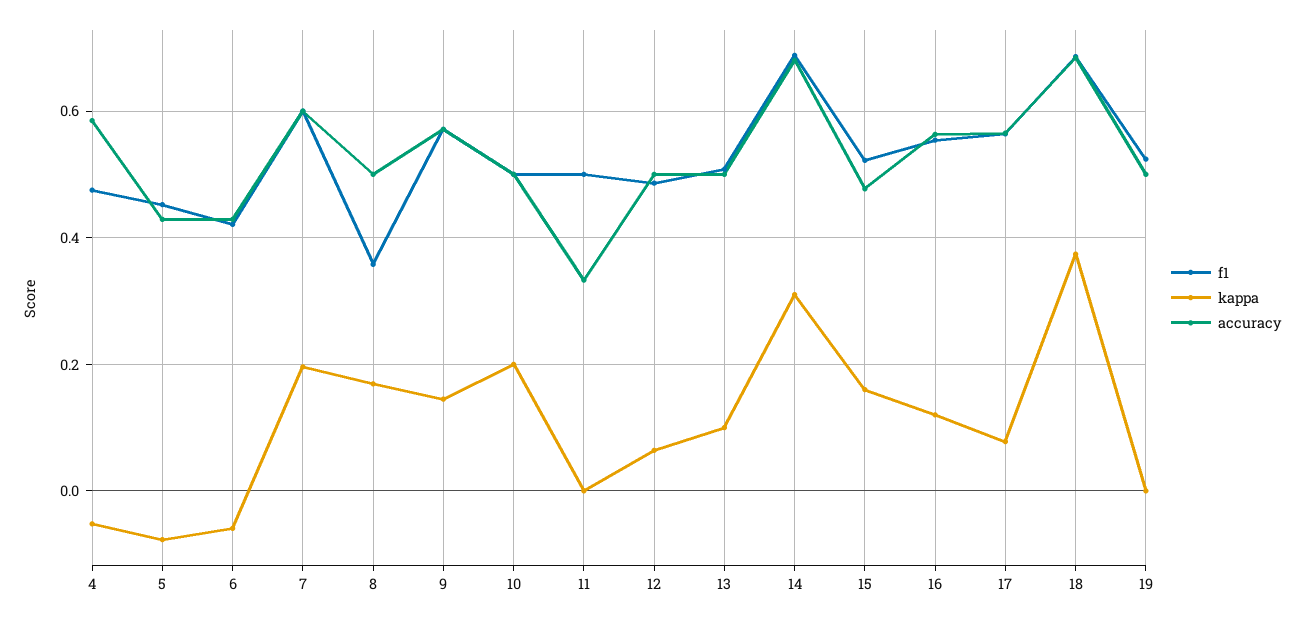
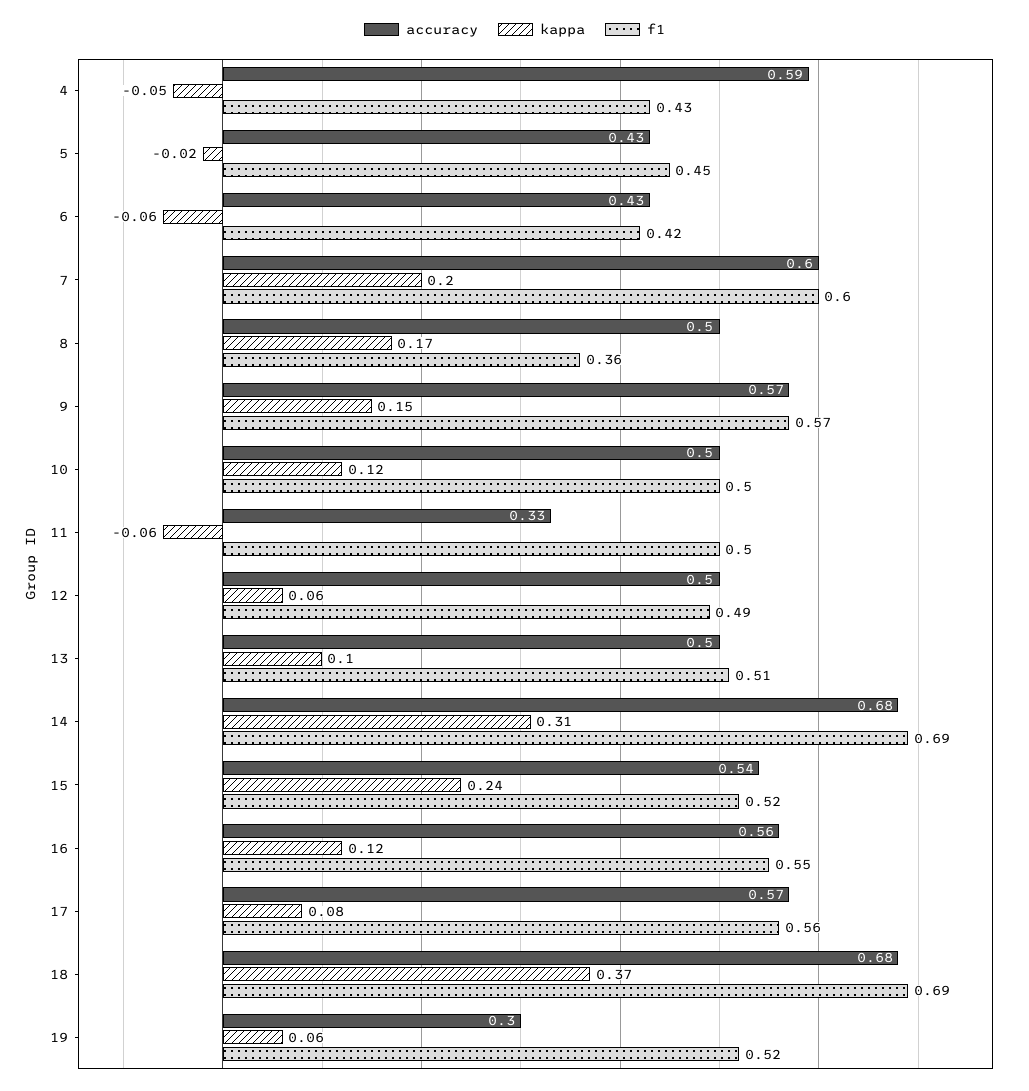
  {
    "f1": {
-     "4": 0.48,
+     "4": 0.43,
      "5": 0.45,
      "6": 0.42,
      "7": 0.6,
      "8": 0.36,
      "9": 0.57,
      "10": 0.5,
      "11": 0.5,
      "12": 0.49,
      "13": 0.51,
      "14": 0.69,
      "15": 0.52,
      "16": 0.55,
      "17": 0.56,
      "18": 0.69,
      "19": 0.52
    },
    "kappa": {
      "4": -0.05,
-     "5": -0.08,
+     "5": -0.02,
      "6": -0.06,
      "7": 0.2,
      "8": 0.17,
      "9": 0.15,
-     "10": 0.2,
+     "10": 0.12,
-     "11": 0,
+     "11": -0.06,
      "12": 0.06,
      "13": 0.1,
      "14": 0.31,
-     "15": 0.16,
+     "15": 0.24,
      "16": 0.12,
      "17": 0.08,
      "18": 0.37,
-     "19": 0
+     "19": 0.06
    },
    "accuracy": {
      "4": 0.59,
      "5": 0.43,
      "6": 0.43,
      "7": 0.6,
      "8": 0.5,
      "9": 0.57,
      "10": 0.5,
      "11": 0.33,
      "12": 0.5,
      "13": 0.5,
      "14": 0.68,
-     "15": 0.48,
+     "15": 0.54,
      "16": 0.56,
      "17": 0.57,
      "18": 0.68,
-     "19": 0.5
+     "19": 0.3
    }
  }

